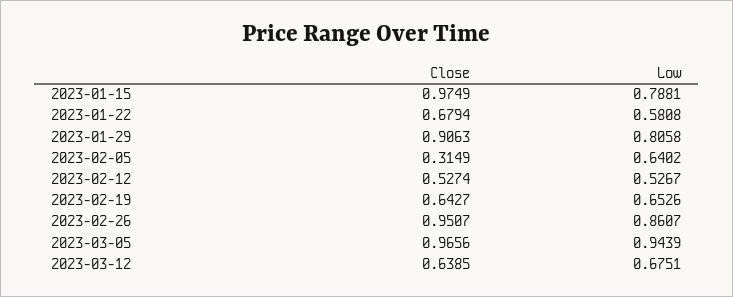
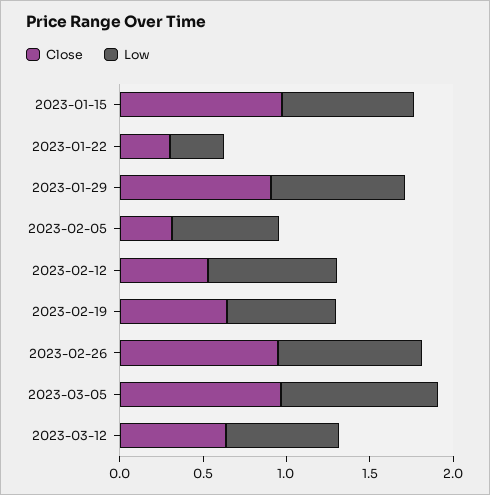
  {
    "Close": {
      "2023-01-15": 0.9749,
-     "2023-01-22": 0.6794,
+     "2023-01-22": 0.3,
      "2023-01-29": 0.9063,
      "2023-02-05": 0.3149,
      "2023-02-12": 0.5274,
      "2023-02-19": 0.6427,
      "2023-02-26": 0.9507,
      "2023-03-05": 0.9656,
      "2023-03-12": 0.6385
    },
    "Low": {
      "2023-01-15": 0.7881,
-     "2023-01-22": 0.5808,
+     "2023-01-22": 0.3,
      "2023-01-29": 0.8058,
      "2023-02-05": 0.6402,
-     "2023-02-12": 0.5267,
+     "2023-02-12": 0.8,
      "2023-02-19": 0.6526,
      "2023-02-26": 0.8607,
      "2023-03-05": 0.9439,
      "2023-03-12": 0.6751
    }
  }

